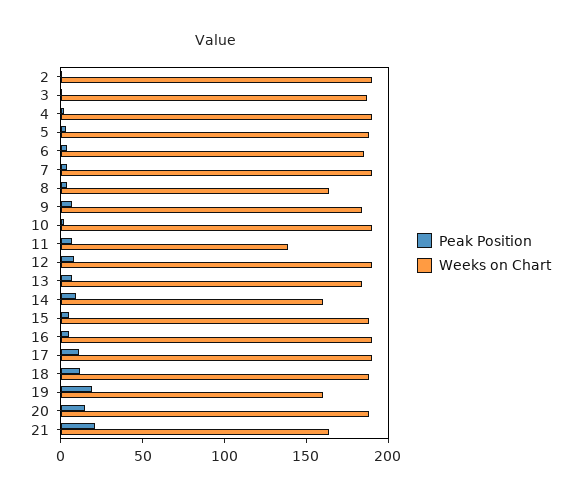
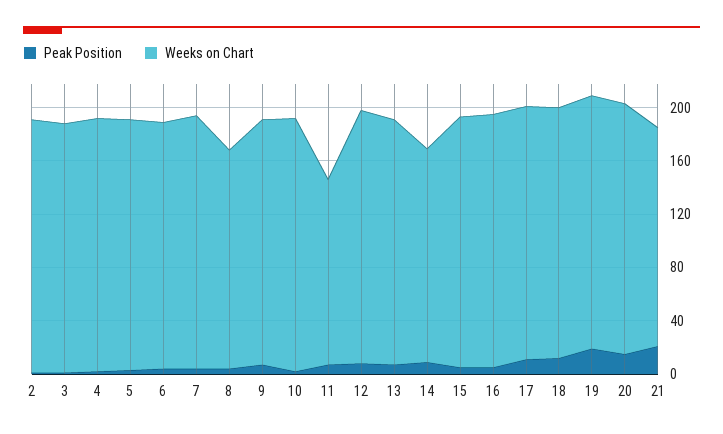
  {
    "Peak Position": {
      "2": 0,
      "3": 0,
      "4": 0,
      "5": 0,
      "6": 0,
      "7": 0,
      "8": 0,
      "9": 10,
      "10": 0,
      "11": 10,
      "12": 10,
      "13": 10,
      "14": 10,
      "15": 10,
      "16": 10,
      "17": 10,
      "18": 10,
      "19": 20,
      "20": 20,
      "21": 20
    },
    "Weeks on Chart": {
      "2": 190,
      "3": 190,
      "4": 190,
      "5": 190,
      "6": 190,
      "7": 190,
      "8": 160,
      "9": 180,
      "10": 190,
      "11": 140,
      "12": 190,
      "13": 180,
      "14": 160,
      "15": 190,
      "16": 190,
      "17": 190,
      "18": 190,
-     "19": 160,
+     "19": 190,
      "20": 190,
      "21": 160
    }
  }

